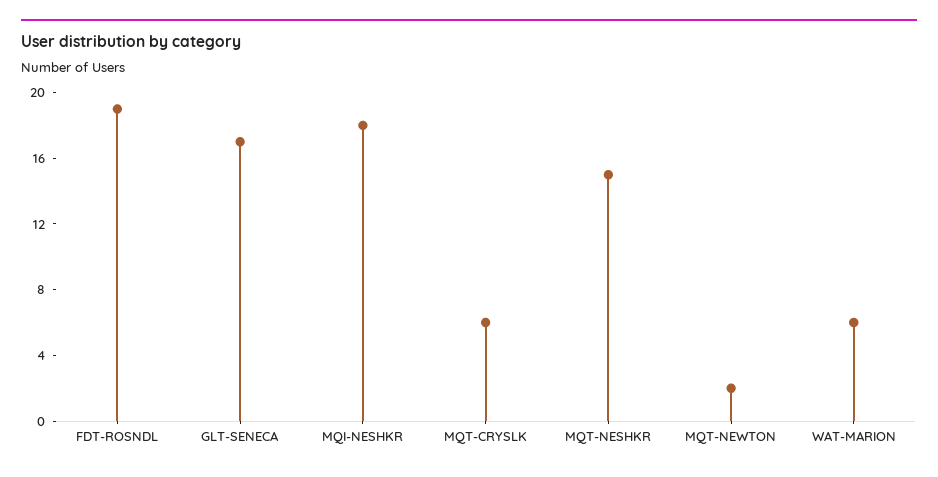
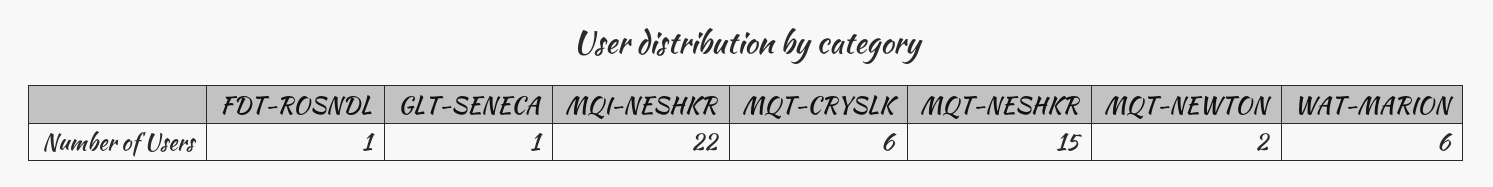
  {
-   "FDT-ROSNDL": 19,
+   "FDT-ROSNDL": 1,
-   "GLT-SENECA": 17,
+   "GLT-SENECA": 1,
-   "MQI-NESHKR": 18,
+   "MQI-NESHKR": 22,
    "MQT-CRYSLK": 6,
    "MQT-NESHKR": 15,
    "MQT-NEWTON": 2,
    "WAT-MARION": 6
  }

